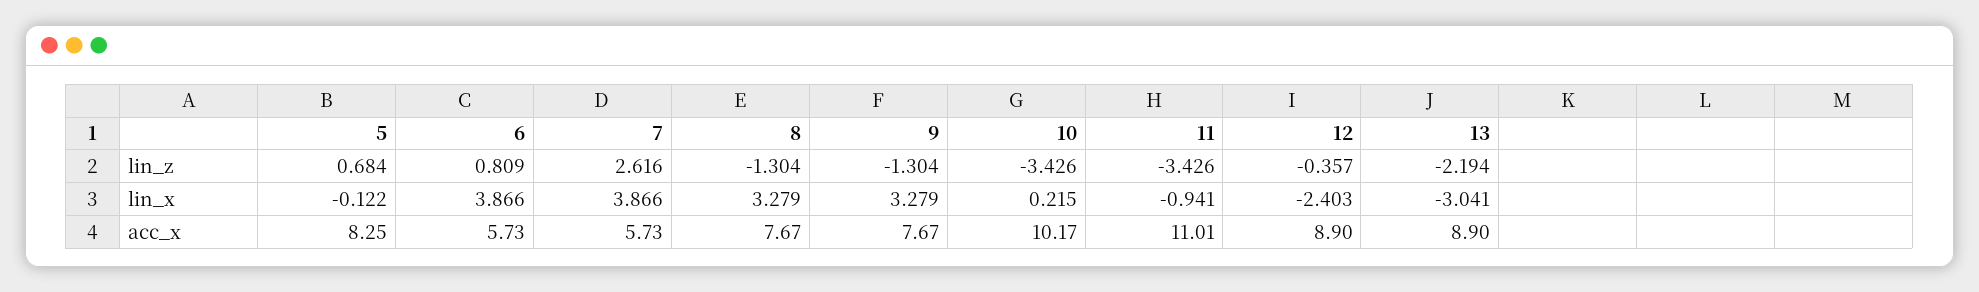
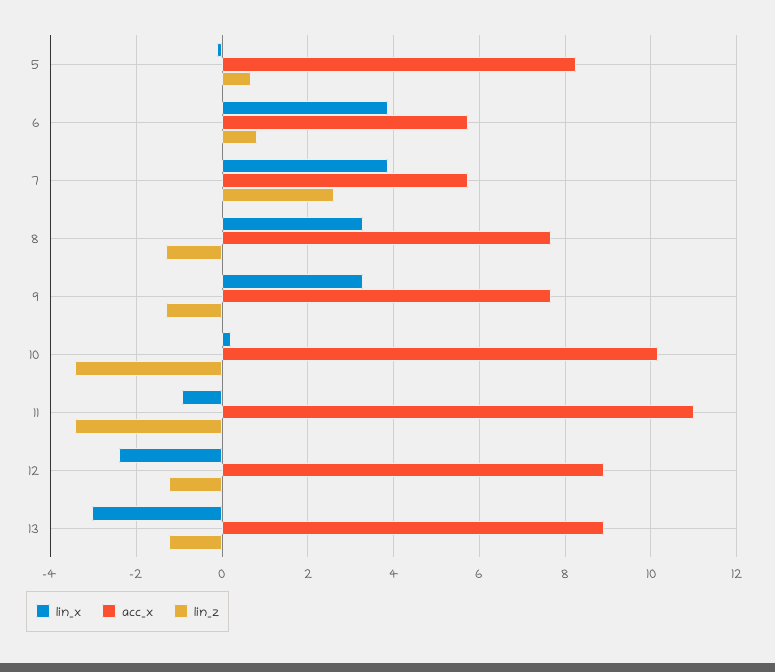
  {
    "lin_z": {
      "5": 0.684,
      "6": 0.809,
      "7": 2.616,
      "8": -1.304,
      "9": -1.304,
      "10": -3.426,
      "11": -3.426,
-     "12": -0.357,
+     "12": -1.2,
-     "13": -2.194
+     "13": -1.2
    },
    "lin_x": {
      "5": -0.122,
      "6": 3.866,
      "7": 3.866,
      "8": 3.279,
      "9": 3.279,
      "10": 0.215,
      "11": -0.941,
      "12": -2.403,
      "13": -3.041
    },
    "acc_x": {
      "5": 8.25,
      "6": 5.73,
      "7": 5.73,
      "8": 7.67,
      "9": 7.67,
      "10": 10.17,
      "11": 11.01,
      "12": 8.9,
      "13": 8.9
    }
  }

